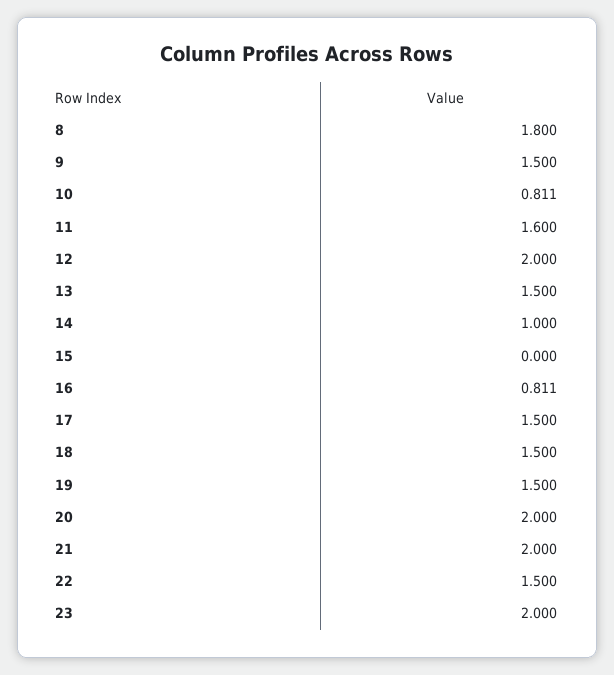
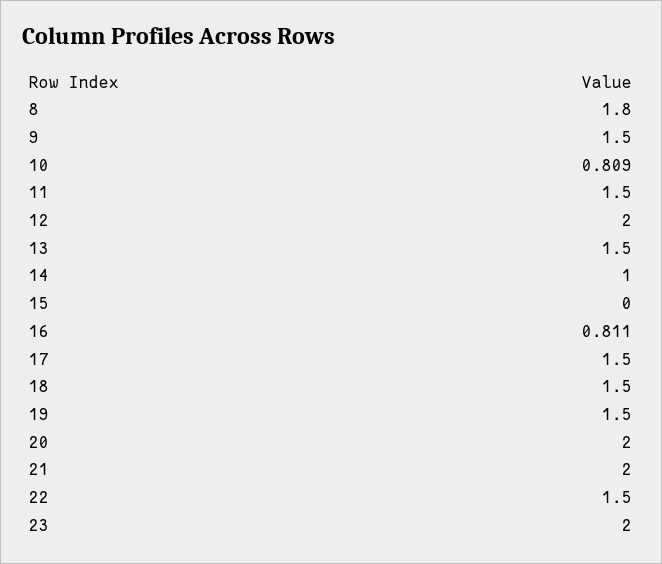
  {
    "8": 1.8,
    "9": 1.5,
-   "10": 0.811,
+   "10": 0.809,
-   "11": 1.6,
+   "11": 1.5,
    "12": 2,
    "13": 1.5,
    "14": 1,
    "15": 0,
    "16": 0.811,
    "17": 1.5,
    "18": 1.5,
    "19": 1.5,
    "20": 2,
    "21": 2,
    "22": 1.5,
    "23": 2
  }

